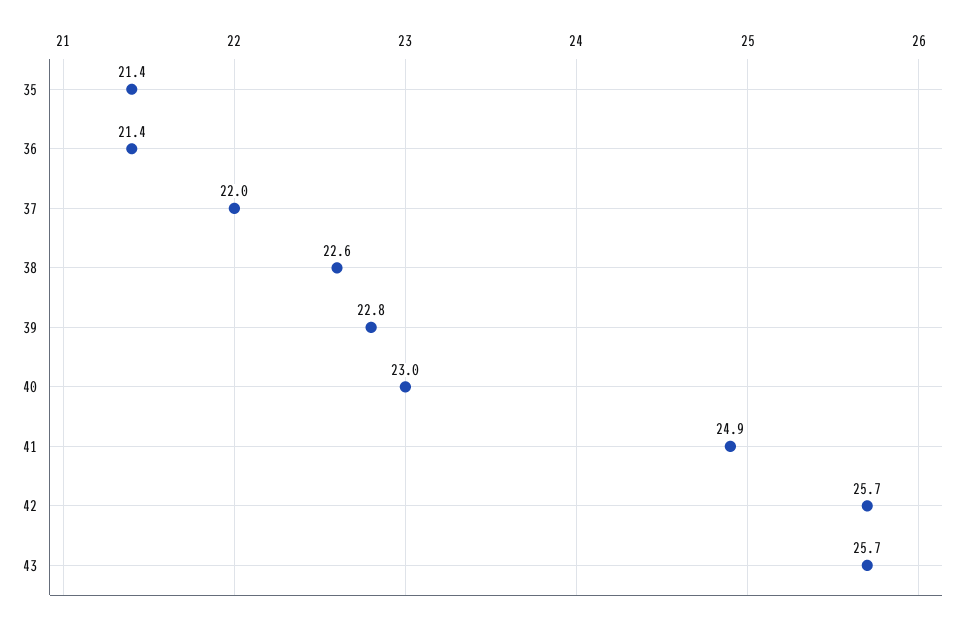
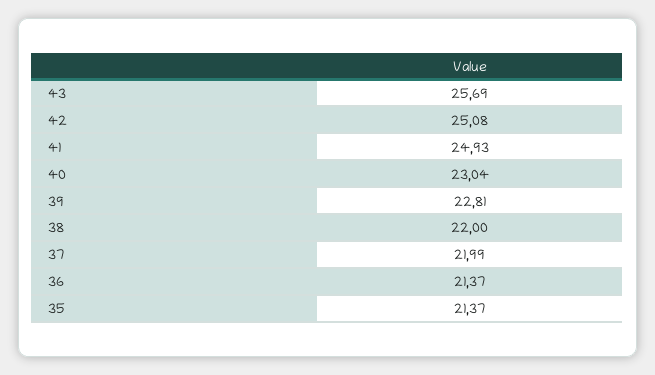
  {
    "35": 21.37,
    "36": 21.37,
    "37": 21.99,
-   "38": 22.6,
+   "38": 22,
    "39": 22.81,
    "40": 23.04,
    "41": 24.93,
-   "42": 25.7,
+   "42": 25.08,
    "43": 25.69
  }

